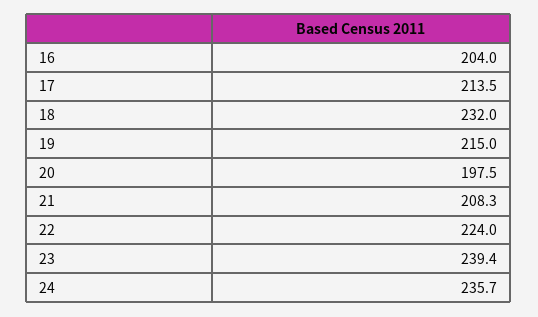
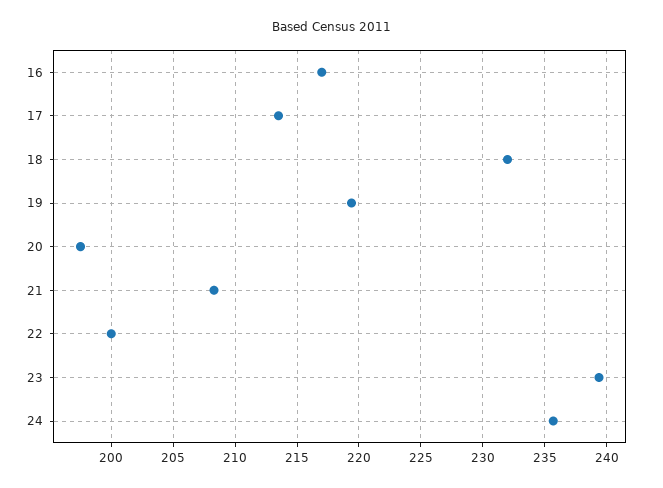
  {
-   "16": 204,
+   "16": 217,
    "17": 213.5,
    "18": 232,
-   "19": 215,
+   "19": 219.5,
    "20": 197.5,
    "21": 208.3,
-   "22": 224,
+   "22": 200,
    "23": 239.4,
    "24": 235.7
  }

